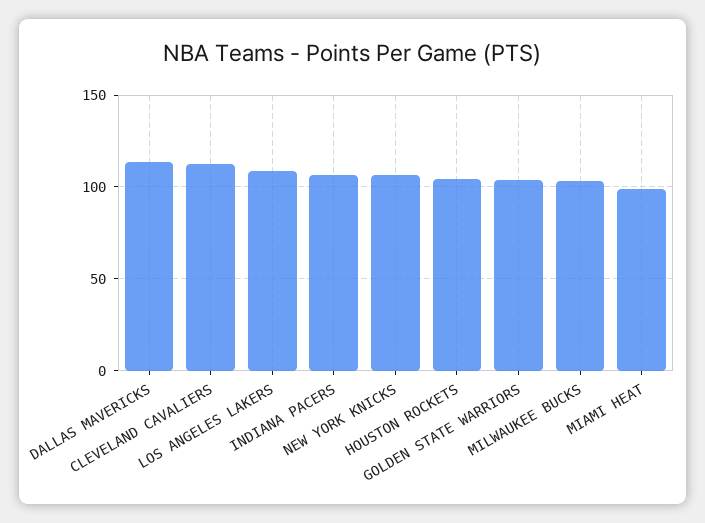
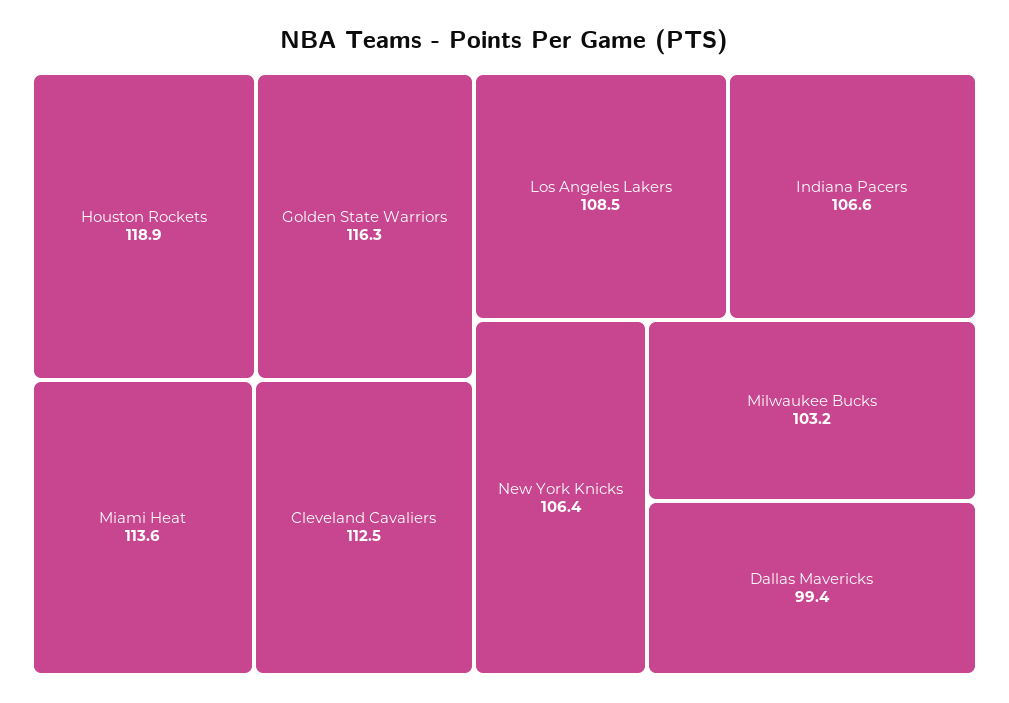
  {
-   "DALLAS MAVERICKS": 115,
+   "DALLAS MAVERICKS": 99.4,
    "CLEVELAND CAVALIERS": 112.5,
    "LOS ANGELES LAKERS": 108.5,
    "INDIANA PACERS": 106.6,
    "NEW YORK KNICKS": 106.4,
-   "HOUSTON ROCKETS": 105,
+   "HOUSTON ROCKETS": 118.9,
-   "GOLDEN STATE WARRIORS": 105,
+   "GOLDEN STATE WARRIORS": 116.3,
    "MILWAUKEE BUCKS": 103.2,
-   "MIAMI HEAT": 100
+   "MIAMI HEAT": 113.6
  }

